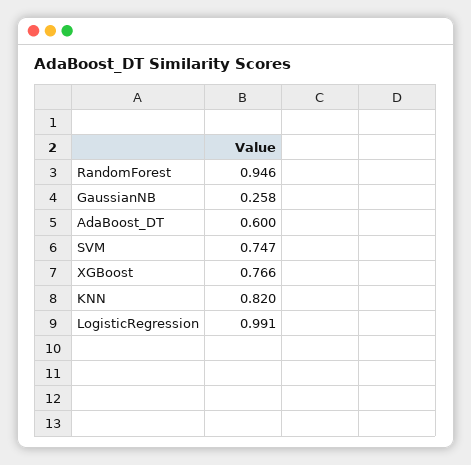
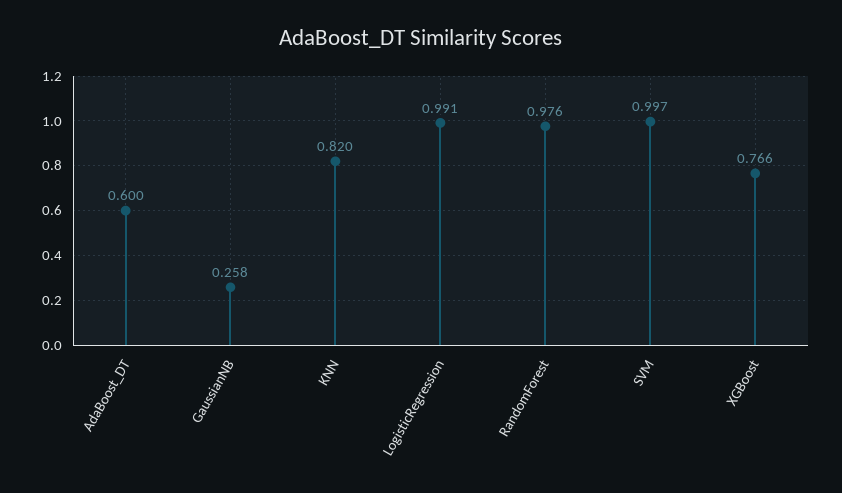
  {
-   "RandomForest": 0.946,
+   "RandomForest": 0.976,
    "GaussianNB": 0.258,
    "AdaBoost_DT": 0.6,
-   "SVM": 0.747,
+   "SVM": 0.997,
    "XGBoost": 0.766,
    "KNN": 0.82,
    "LogisticRegression": 0.991
  }

